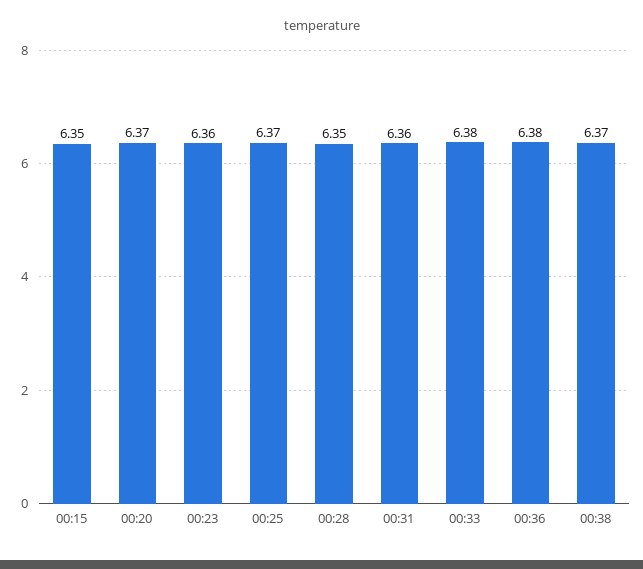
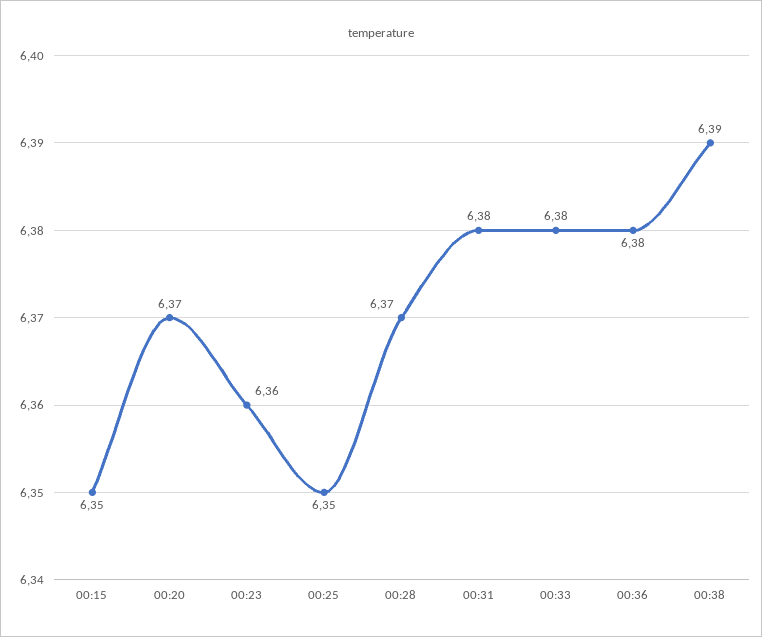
  {
    "00:15": 6.35,
    "00:20": 6.37,
    "00:23": 6.36,
-   "00:25": 6.37,
+   "00:25": 6.35,
-   "00:28": 6.35,
+   "00:28": 6.37,
-   "00:31": 6.36,
+   "00:31": 6.38,
    "00:33": 6.38,
    "00:36": 6.38,
-   "00:38": 6.37
+   "00:38": 6.39
  }

